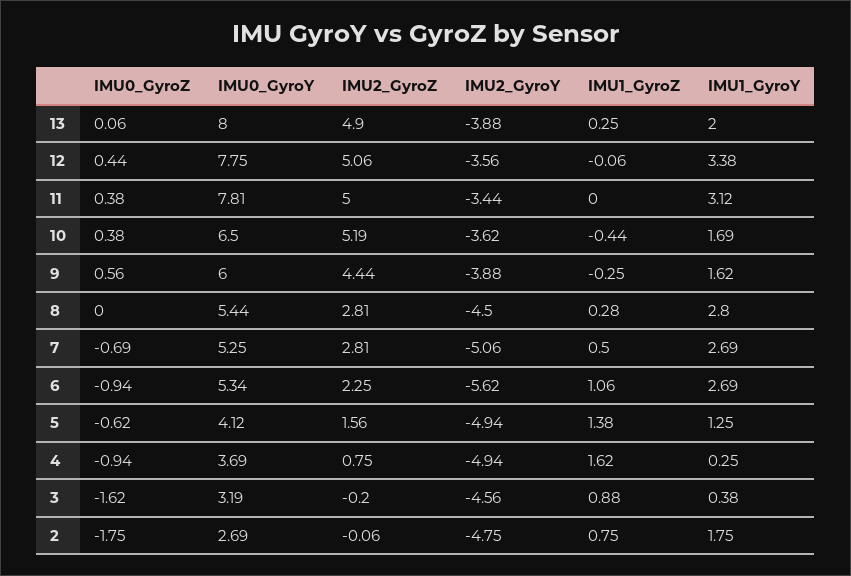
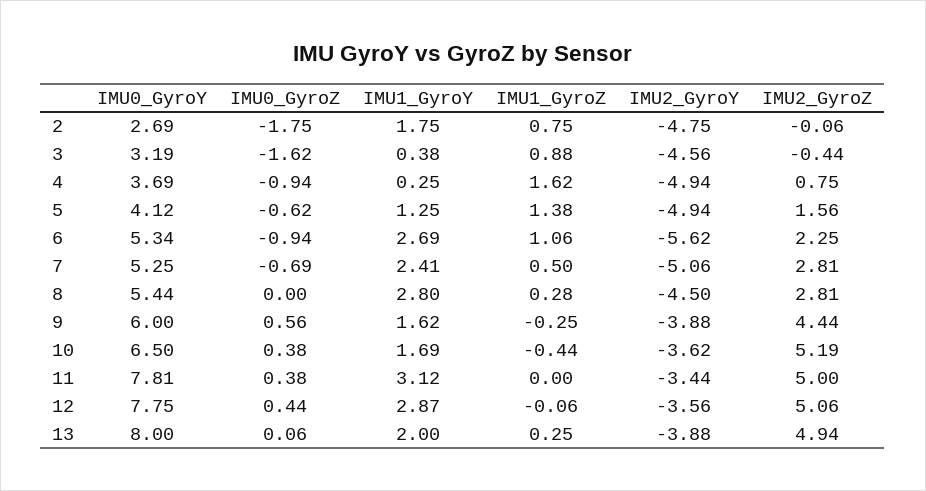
  {
    "IMU0_GyroZ": {
      "13": 0.06,
      "12": 0.44,
      "11": 0.38,
      "10": 0.38,
      "9": 0.56,
      "8": 0,
      "7": -0.69,
      "6": -0.94,
      "5": -0.62,
      "4": -0.94,
      "3": -1.62,
      "2": -1.75
    },
    "IMU0_GyroY": {
      "13": 8,
      "12": 7.75,
      "11": 7.81,
      "10": 6.5,
      "9": 6,
      "8": 5.44,
      "7": 5.25,
      "6": 5.34,
      "5": 4.12,
      "4": 3.69,
      "3": 3.19,
      "2": 2.69
    },
    "IMU2_GyroZ": {
-     "13": 4.9,
+     "13": 4.94,
      "12": 5.06,
      "11": 5,
      "10": 5.19,
      "9": 4.44,
      "8": 2.81,
      "7": 2.81,
      "6": 2.25,
      "5": 1.56,
      "4": 0.75,
-     "3": -0.2,
+     "3": -0.44,
      "2": -0.06
    },
    "IMU2_GyroY": {
      "13": -3.88,
      "12": -3.56,
      "11": -3.44,
      "10": -3.62,
      "9": -3.88,
      "8": -4.5,
      "7": -5.06,
      "6": -5.62,
      "5": -4.94,
      "4": -4.94,
      "3": -4.56,
      "2": -4.75
    },
    "IMU1_GyroZ": {
      "13": 0.25,
      "12": -0.06,
      "11": 0,
      "10": -0.44,
      "9": -0.25,
      "8": 0.28,
      "7": 0.5,
      "6": 1.06,
      "5": 1.38,
      "4": 1.62,
      "3": 0.88,
      "2": 0.75
    },
    "IMU1_GyroY": {
      "13": 2,
-     "12": 3.38,
+     "12": 2.87,
      "11": 3.12,
      "10": 1.69,
      "9": 1.62,
      "8": 2.8,
-     "7": 2.69,
+     "7": 2.41,
      "6": 2.69,
      "5": 1.25,
      "4": 0.25,
      "3": 0.38,
      "2": 1.75
    }
  }

